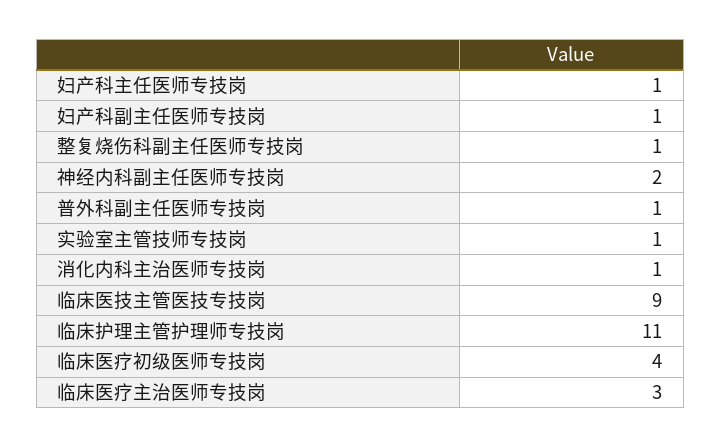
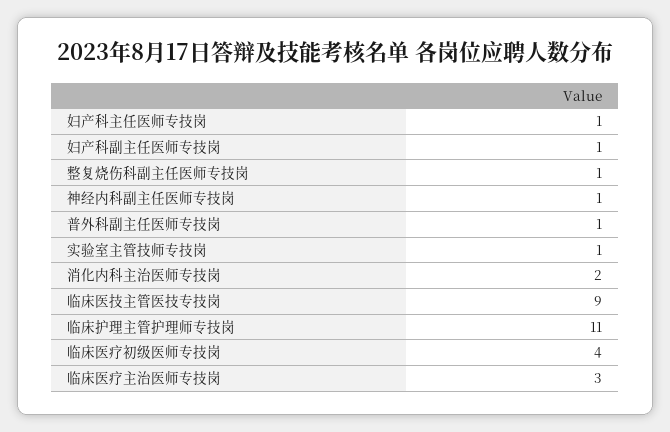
  {
    "妇产科主任医师专技岗": 1,
    "妇产科副主任医师专技岗": 1,
    "整复烧伤科副主任医师专技岗": 1,
-   "神经内科副主任医师专技岗": 2,
+   "神经内科副主任医师专技岗": 1,
    "普外科副主任医师专技岗": 1,
    "实验室主管技师专技岗": 1,
-   "消化内科主治医师专技岗": 1,
+   "消化内科主治医师专技岗": 2,
    "临床医技主管医技专技岗": 9,
    "临床护理主管护理师专技岗": 11,
    "临床医疗初级医师专技岗": 4,
    "临床医疗主治医师专技岗": 3
  }

